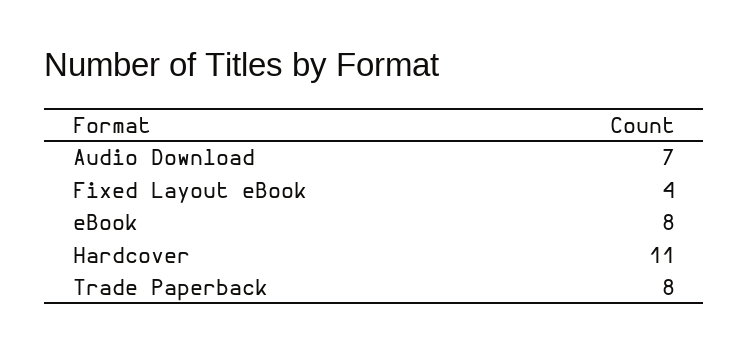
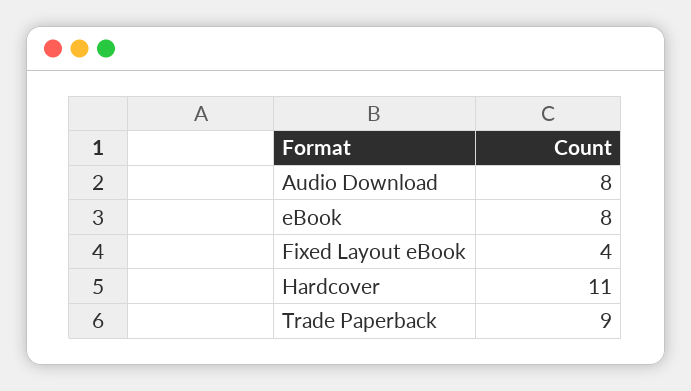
  {
-   "Audio Download": 7,
+   "Audio Download": 8,
    "Fixed Layout eBook": 4,
    "eBook": 8,
    "Hardcover": 11,
-   "Trade Paperback": 8
+   "Trade Paperback": 9
  }

